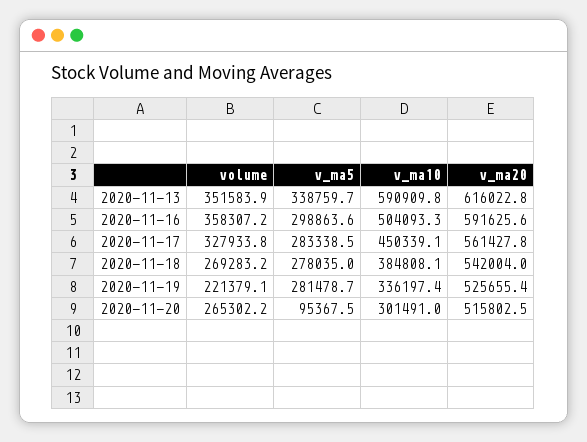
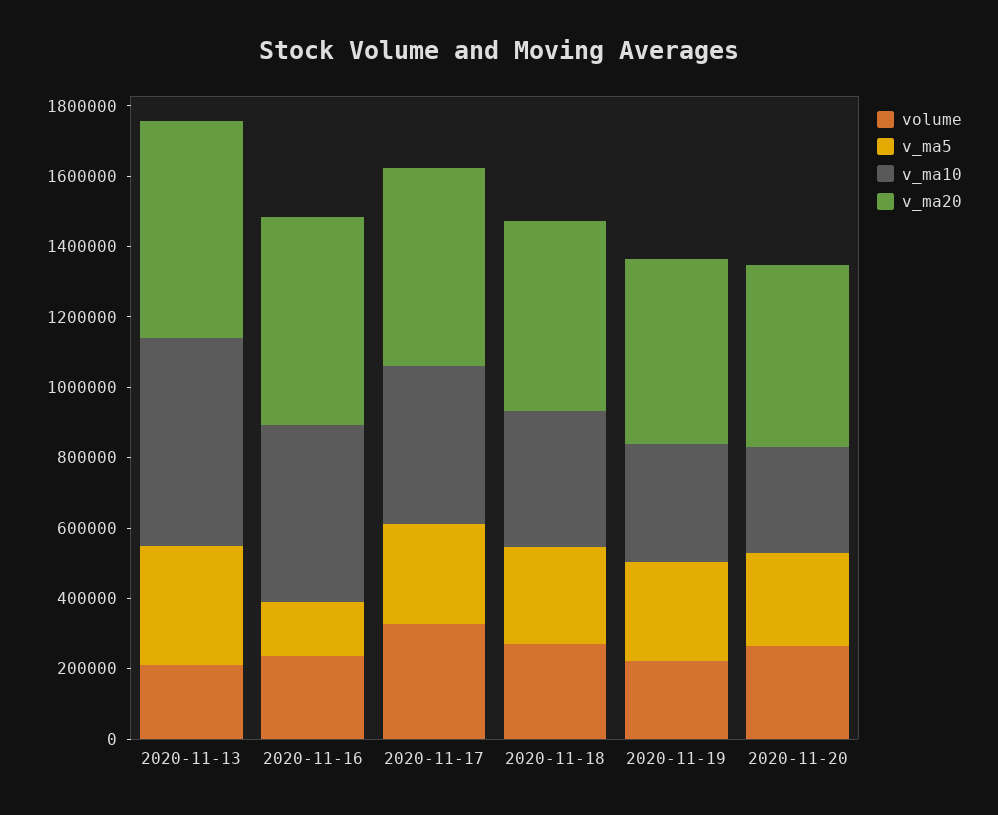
  {
    "volume": {
-     "2020-11-13": 351583.9,
+     "2020-11-13": 200000,
-     "2020-11-16": 358307.2,
+     "2020-11-16": 250000,
      "2020-11-17": 327933.8,
      "2020-11-18": 269283.2,
      "2020-11-19": 221379.1,
      "2020-11-20": 265302.2
    },
    "v_ma5": {
      "2020-11-13": 338759.7,
-     "2020-11-16": 298863.6,
+     "2020-11-16": 150000,
      "2020-11-17": 283338.5,
      "2020-11-18": 278035,
      "2020-11-19": 281478.7,
-     "2020-11-20": 95367.5
+     "2020-11-20": 250000
    },
    "v_ma10": {
      "2020-11-13": 590909.8,
      "2020-11-16": 504093.3,
      "2020-11-17": 450339.1,
      "2020-11-18": 384808.1,
      "2020-11-19": 336197.4,
      "2020-11-20": 301491
    },
    "v_ma20": {
      "2020-11-13": 616022.8,
      "2020-11-16": 591625.6,
      "2020-11-17": 561427.8,
      "2020-11-18": 542004,
      "2020-11-19": 525655.4,
      "2020-11-20": 515802.5
    }
  }

